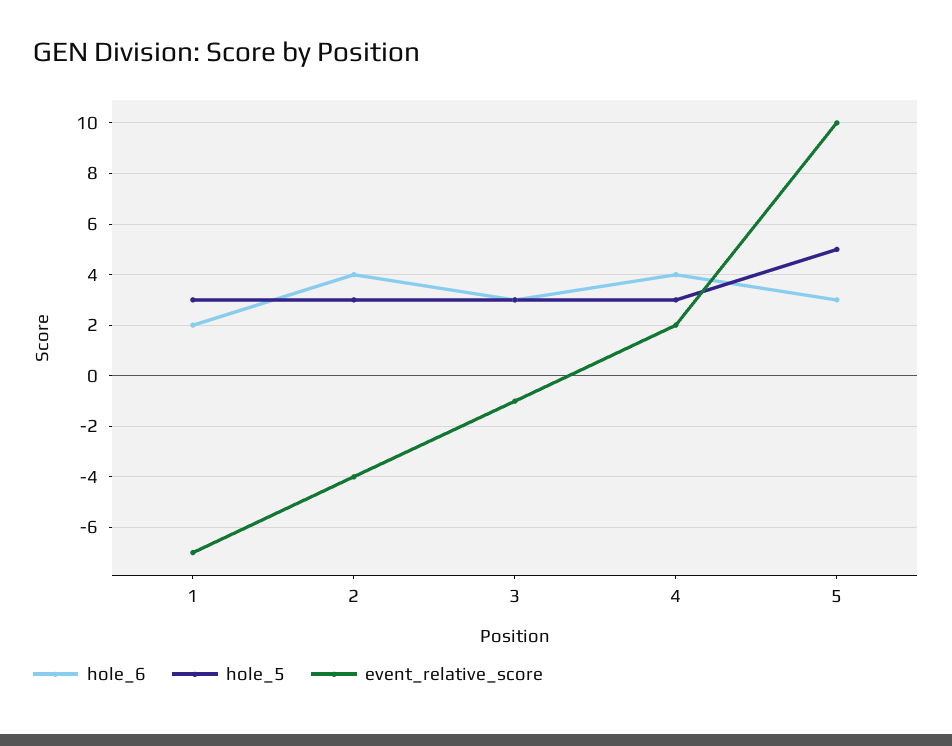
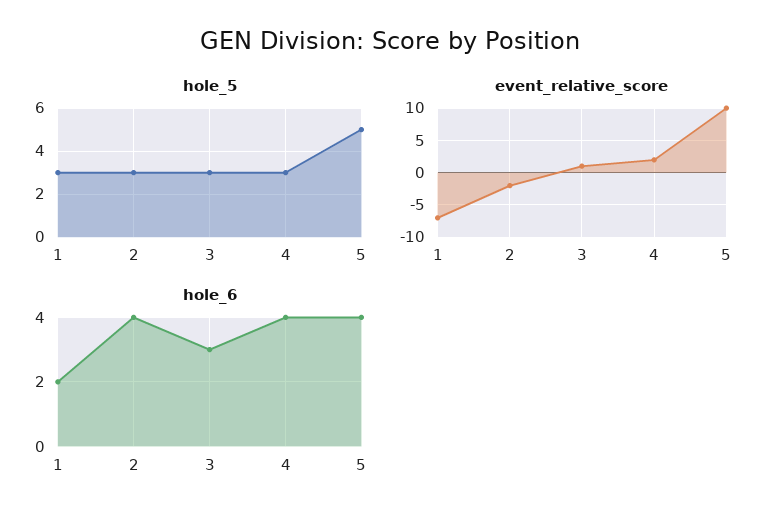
  {
    "hole_6": {
      "1": 2,
      "2": 4,
      "3": 3,
      "4": 4,
-     "5": 3
+     "5": 4
    },
    "hole_5": {
      "1": 3,
      "2": 3,
      "3": 3,
      "4": 3,
      "5": 5
    },
    "event_relative_score": {
      "1": -7,
-     "2": -4,
+     "2": -2,
-     "3": -1,
+     "3": 1,
      "4": 2,
      "5": 10
    }
  }

